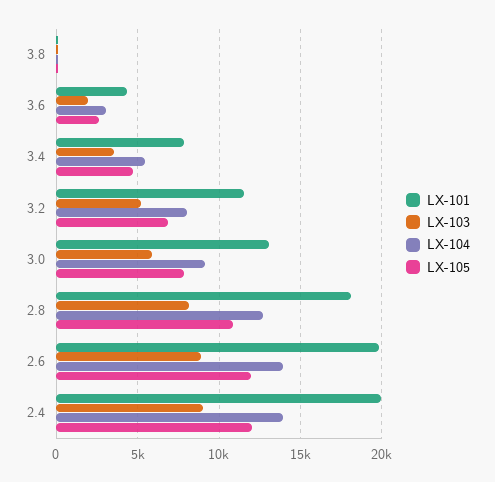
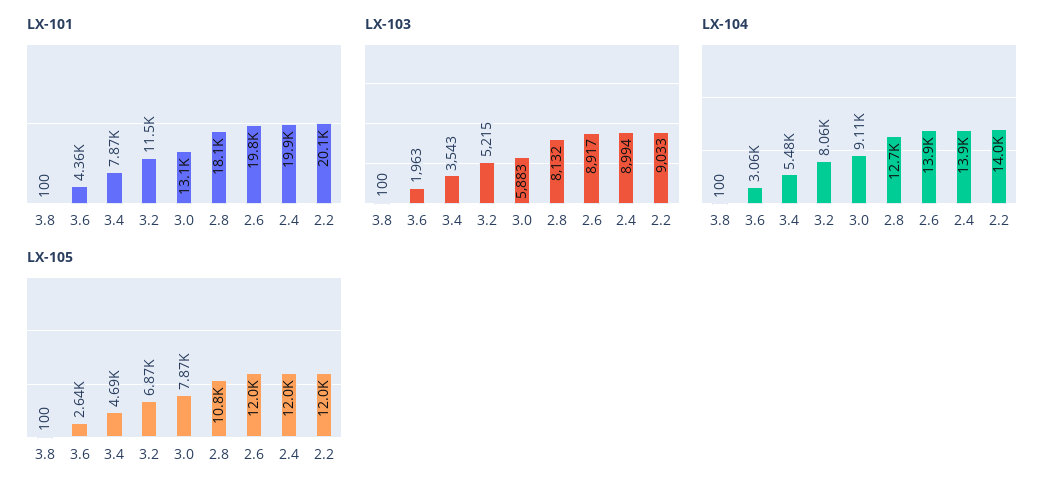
  {
    "LX-101": {
      "3.8": 100,
      "3.6": 4360,
      "3.4": 7870,
      "3.2": 11500,
      "3.0": 13100,
      "2.8": 18100,
      "2.6": 19800,
-     "2.4": 19900
+     "2.4": 19900,
+     "2.2": 20100
    },
    "LX-103": {
      "3.8": 100,
      "3.6": 1963,
      "3.4": 3543,
      "3.2": 5215,
      "3.0": 5883,
      "2.8": 8132,
      "2.6": 8917,
-     "2.4": 8994
+     "2.4": 8994,
+     "2.2": 9033
    },
    "LX-104": {
      "3.8": 100,
      "3.6": 3060,
      "3.4": 5480,
      "3.2": 8060,
      "3.0": 9110,
      "2.8": 12700,
      "2.6": 13900,
-     "2.4": 13900
+     "2.4": 13900,
+     "2.2": 14000
    },
    "LX-105": {
      "3.8": 100,
      "3.6": 2640,
      "3.4": 4690,
      "3.2": 6870,
      "3.0": 7870,
      "2.8": 10800,
      "2.6": 12000,
-     "2.4": 12000
+     "2.4": 12000,
+     "2.2": 12000
    }
  }

